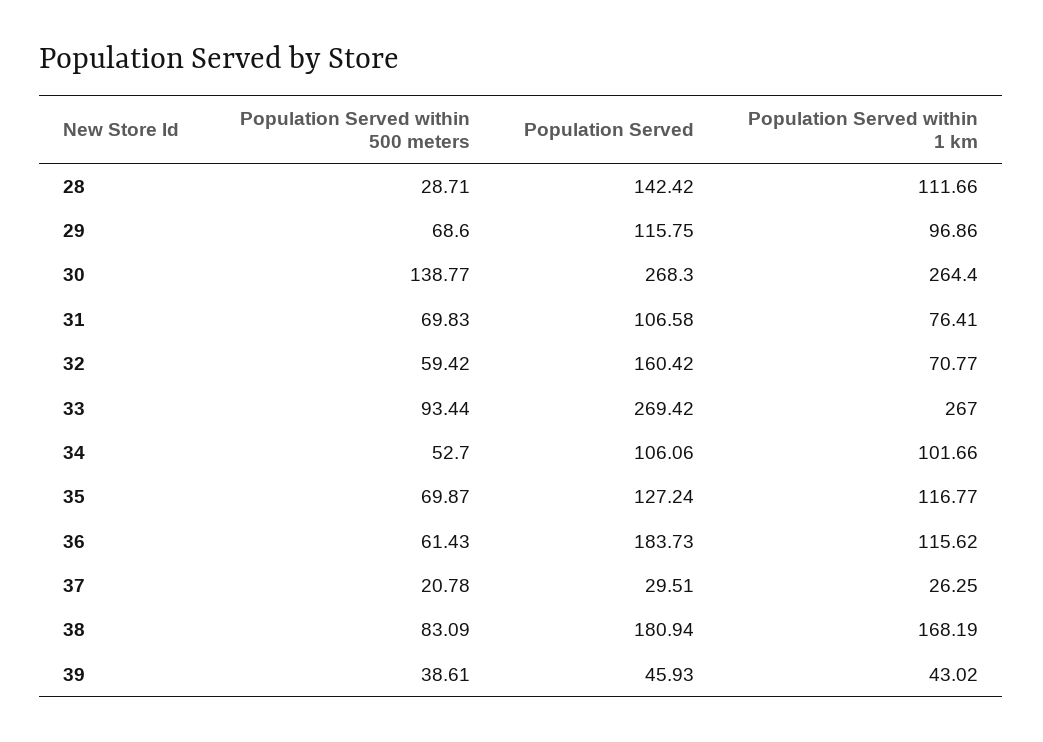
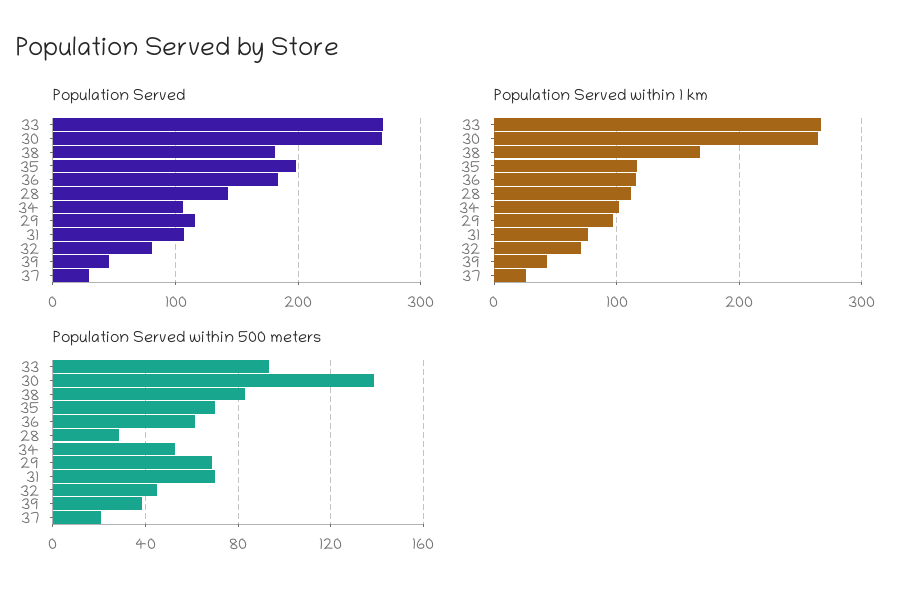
  {
    "Population Served within 500 meters": {
      "28": 28.71,
      "29": 68.6,
      "30": 138.77,
      "31": 69.83,
-     "32": 59.42,
+     "32": 45,
      "33": 93.44,
      "34": 52.7,
      "35": 69.87,
      "36": 61.43,
      "37": 20.78,
      "38": 83.09,
      "39": 38.61
    },
    "Population Served": {
      "28": 142.42,
      "29": 115.75,
      "30": 268.3,
      "31": 106.58,
-     "32": 160.42,
+     "32": 80,
      "33": 269.42,
      "34": 106.06,
-     "35": 127.24,
+     "35": 200,
      "36": 183.73,
      "37": 29.51,
      "38": 180.94,
      "39": 45.93
    },
    "Population Served within 1 km": {
      "28": 111.66,
      "29": 96.86,
      "30": 264.4,
      "31": 76.41,
      "32": 70.77,
      "33": 267,
      "34": 101.66,
      "35": 116.77,
      "36": 115.62,
      "37": 26.25,
      "38": 168.19,
      "39": 43.02
    }
  }

